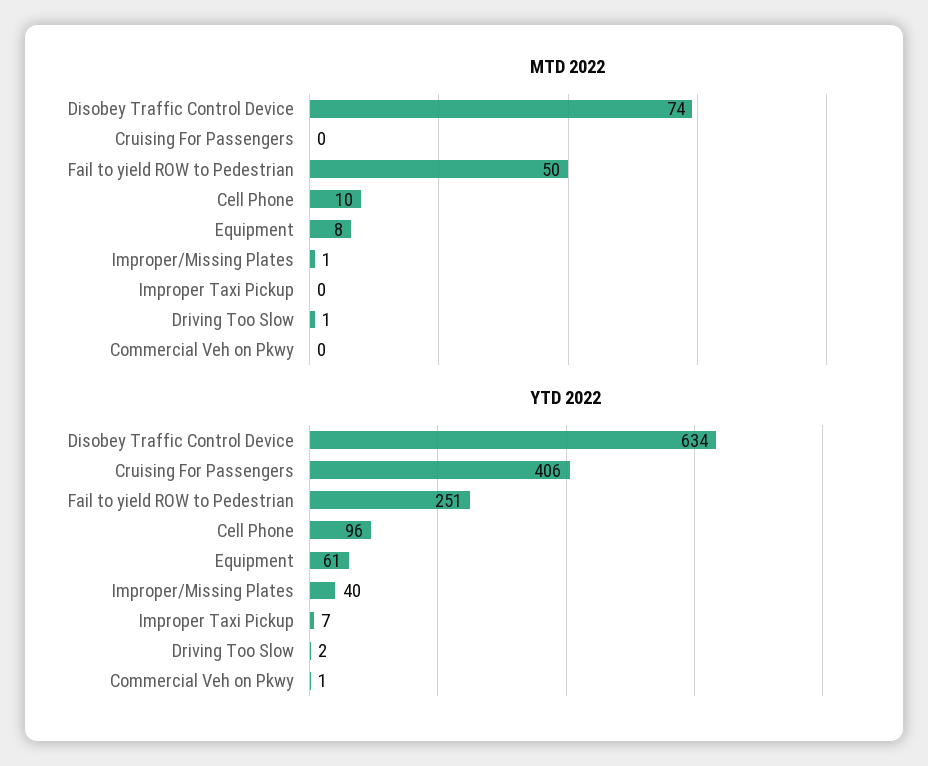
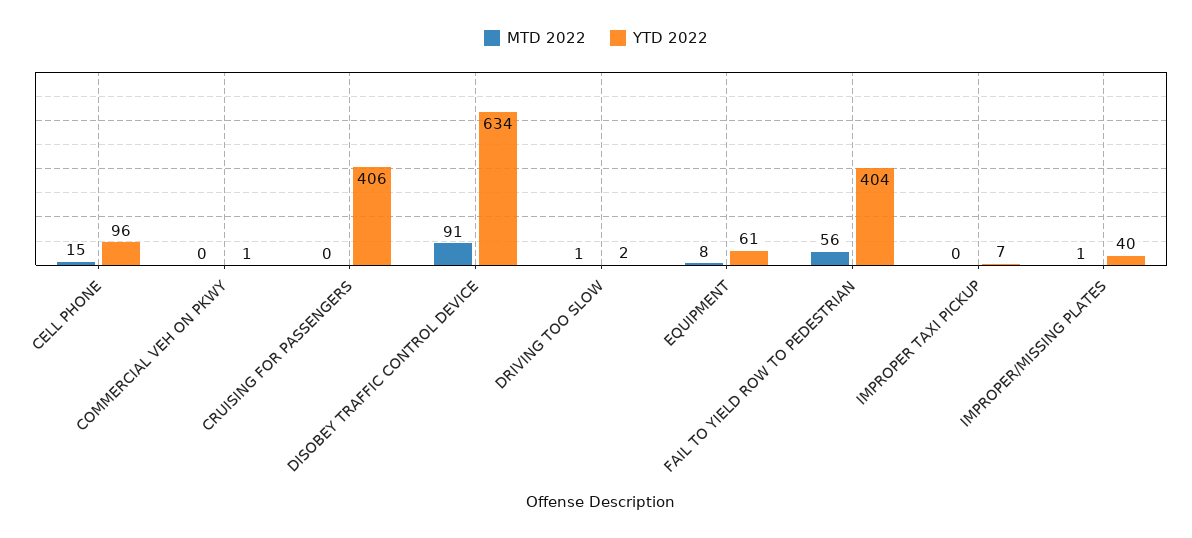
  {
    "MTD 2022": {
-     "Disobey Traffic Control Device": 74,
+     "Disobey Traffic Control Device": 91,
      "Cruising For Passengers": 0,
-     "Fail to yield ROW to Pedestrian": 50,
+     "Fail to yield ROW to Pedestrian": 56,
-     "Cell Phone": 10,
+     "Cell Phone": 15,
      "Equipment": 8,
      "Improper/Missing Plates": 1,
      "Improper Taxi Pickup": 0,
      "Driving Too Slow": 1,
      "Commercial Veh on Pkwy": 0
    },
    "YTD 2022": {
      "Disobey Traffic Control Device": 634,
      "Cruising For Passengers": 406,
-     "Fail to yield ROW to Pedestrian": 251,
+     "Fail to yield ROW to Pedestrian": 404,
      "Cell Phone": 96,
      "Equipment": 61,
      "Improper/Missing Plates": 40,
      "Improper Taxi Pickup": 7,
      "Driving Too Slow": 2,
      "Commercial Veh on Pkwy": 1
    }
  }

